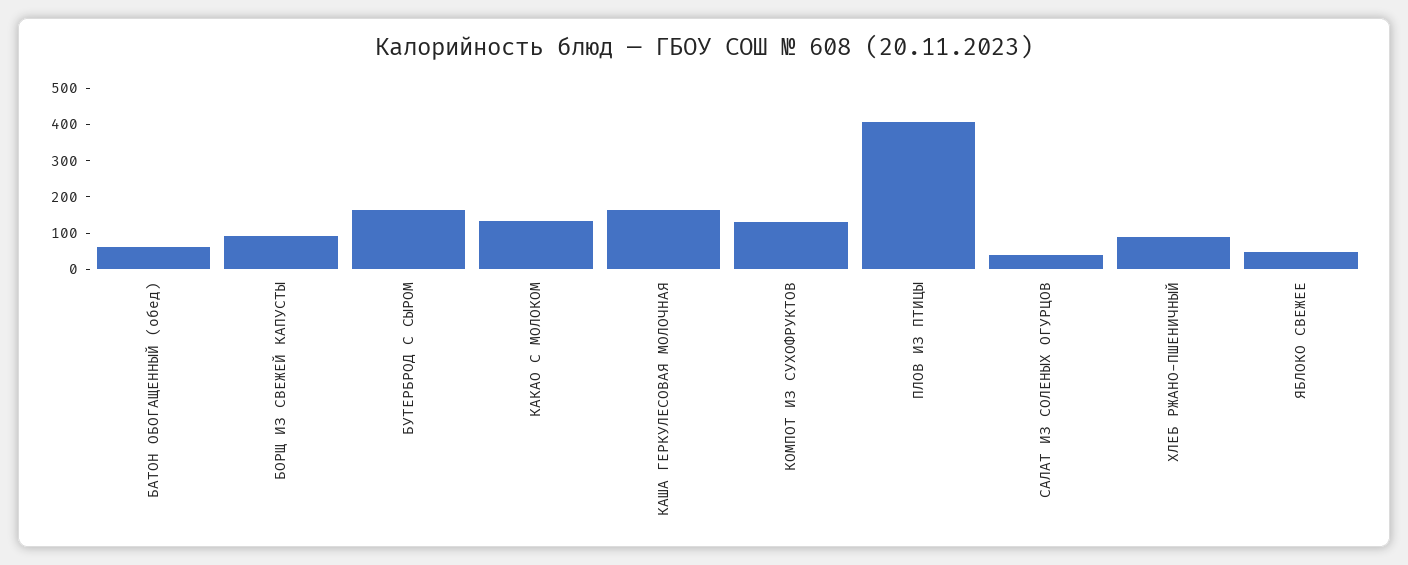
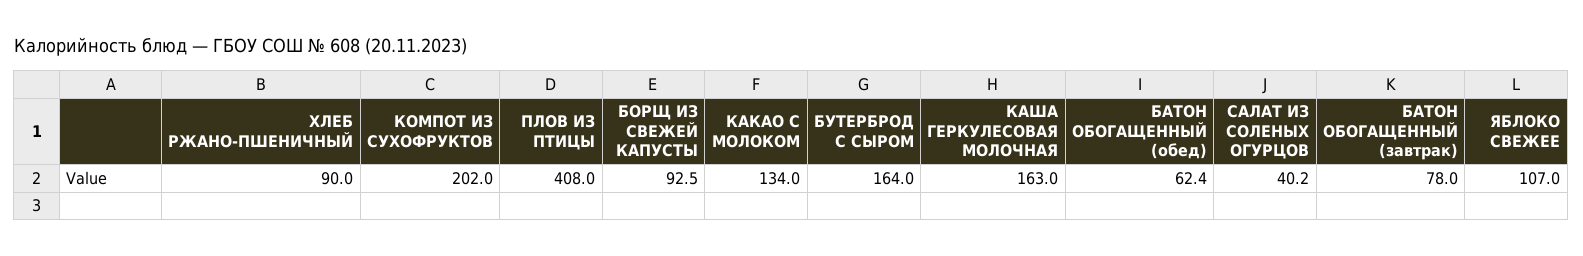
  {
    "БАТОН ОБОГАЩЕННЫЙ (обед)": 62.4,
    "БОРЩ ИЗ СВЕЖЕЙ КАПУСТЫ": 92.5,
    "БУТЕРБРОД С СЫРОМ": 164,
    "КАКАО С МОЛОКОМ": 134,
    "КАША ГЕРКУЛЕСОВАЯ МОЛОЧНАЯ": 163,
-   "КОМПОТ ИЗ СУХОФРУКТОВ": 125,
+   "КОМПОТ ИЗ СУХОФРУКТОВ": 202,
    "ПЛОВ ИЗ ПТИЦЫ": 408,
    "САЛАТ ИЗ СОЛЕНЫХ ОГУРЦОВ": 40.2,
    "ХЛЕБ РЖАНО-ПШЕНИЧНЫЙ": 90,
-   "ЯБЛОКО СВЕЖЕЕ": 50
+   "ЯБЛОКО СВЕЖЕЕ": 107,
+   "БАТОН ОБОГАЩЕННЫЙ (завтрак)": 78
  }

